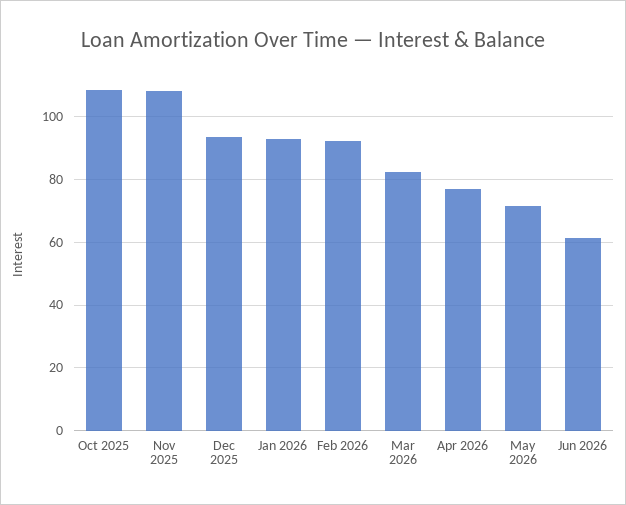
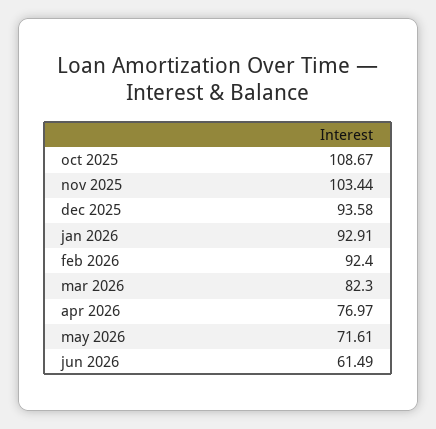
  {
    "Oct 2025": 108.67,
-   "Nov 2025": 108,
+   "Nov 2025": 103.44,
    "Dec 2025": 93.58,
    "Jan 2026": 92.91,
    "Feb 2026": 92.4,
    "Mar 2026": 82.3,
    "Apr 2026": 76.97,
    "May 2026": 71.61,
    "Jun 2026": 61.49
  }

